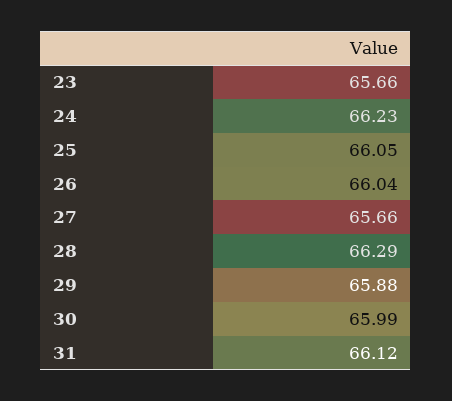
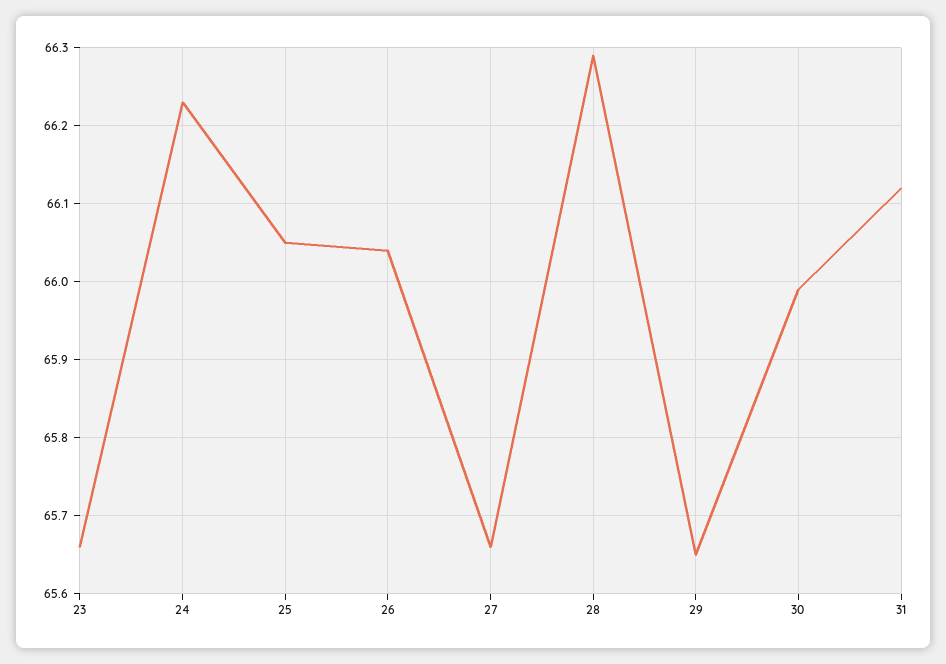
  {
    "23": 65.66,
    "24": 66.23,
    "25": 66.05,
    "26": 66.04,
    "27": 65.66,
    "28": 66.29,
-   "29": 65.88,
+   "29": 65.65,
    "30": 65.99,
    "31": 66.12
  }

